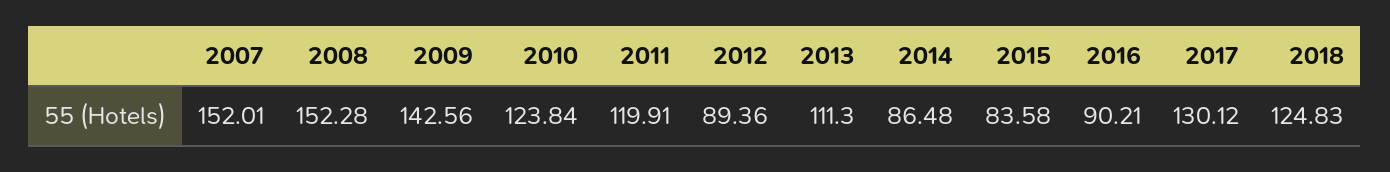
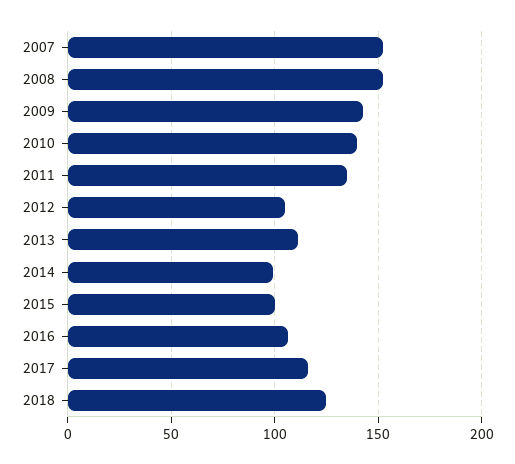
  {
    "2007": 152.01,
    "2008": 152.28,
    "2009": 142.56,
-   "2010": 123.84,
+   "2010": 140,
-   "2011": 119.91,
+   "2011": 135,
-   "2012": 89.36,
+   "2012": 105,
    "2013": 111.3,
-   "2014": 86.48,
+   "2014": 100,
-   "2015": 83.58,
+   "2015": 100,
-   "2016": 90.21,
+   "2016": 105,
-   "2017": 130.12,
+   "2017": 115,
    "2018": 124.83
  }

